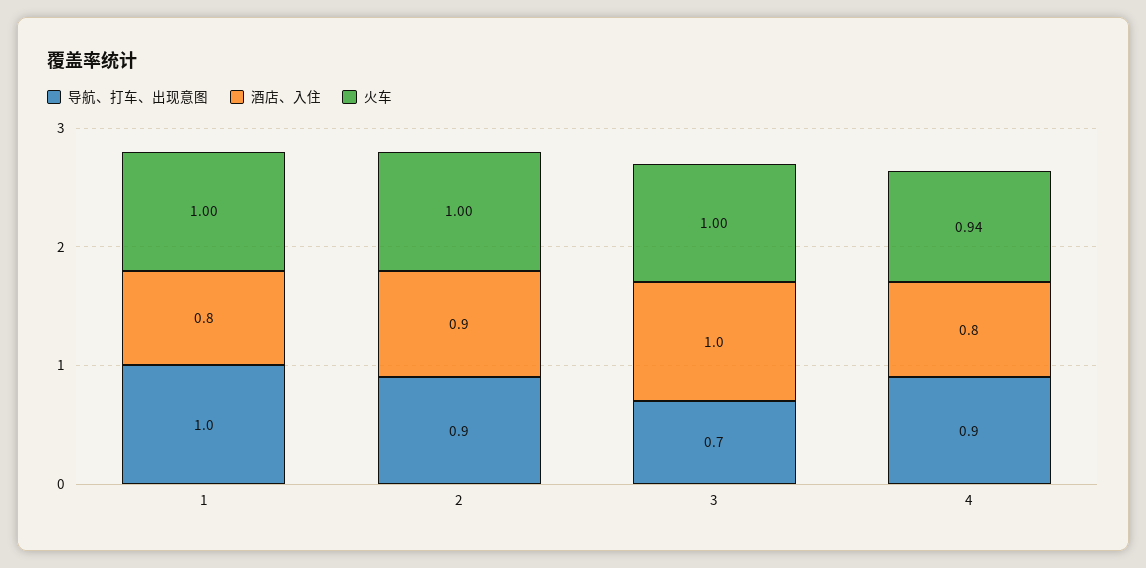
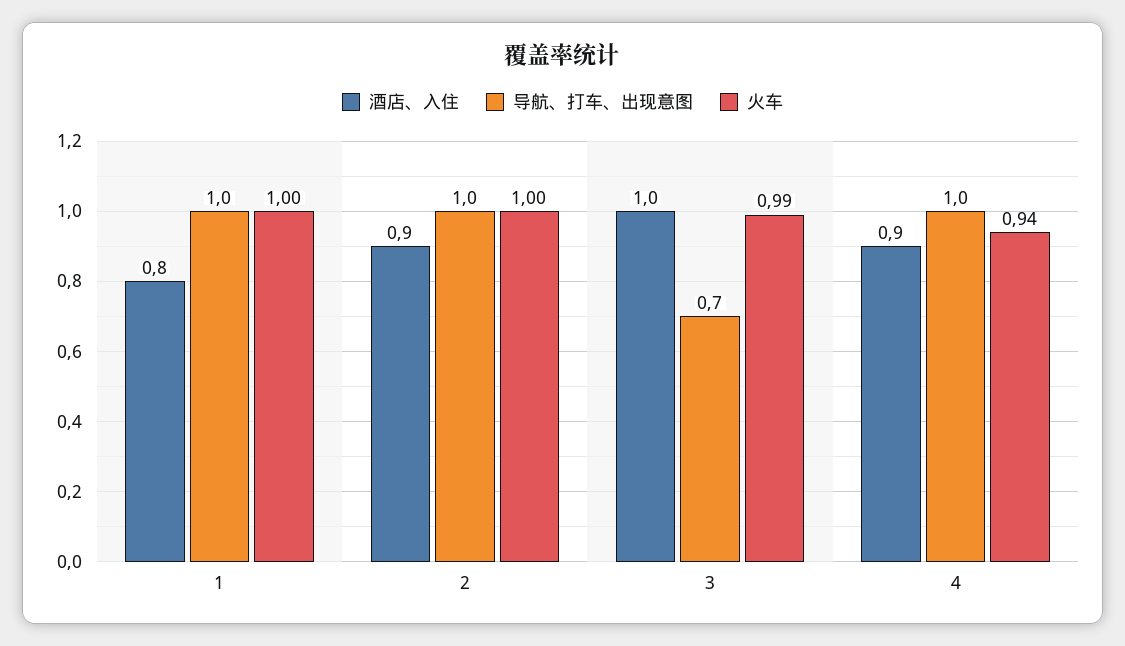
  {
    "导航、打车、出现意图": {
      "1": 1,
-     "2": 0.9,
+     "2": 1,
      "3": 0.7,
-     "4": 0.9
+     "4": 1
    },
    "酒店、入住": {
      "1": 0.8,
      "2": 0.9,
      "3": 1,
-     "4": 0.8
+     "4": 0.9
    },
    "火车": {
      "1": 1,
      "2": 1,
-     "3": 1,
+     "3": 0.99,
      "4": 0.94
    }
  }

